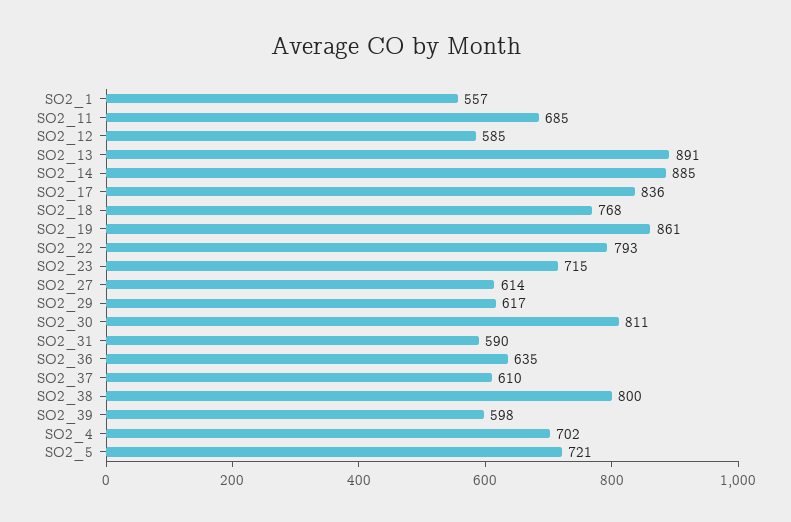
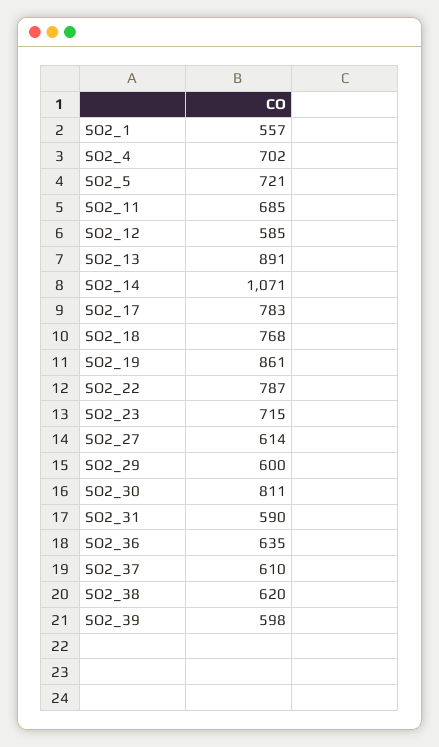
  {
    "SO2_1": 557,
    "SO2_11": 685,
    "SO2_12": 585,
    "SO2_13": 891,
-   "SO2_14": 885,
+   "SO2_14": 1071,
-   "SO2_17": 836,
+   "SO2_17": 783,
    "SO2_18": 768,
    "SO2_19": 861,
-   "SO2_22": 793,
+   "SO2_22": 787,
    "SO2_23": 715,
    "SO2_27": 614,
-   "SO2_29": 617,
+   "SO2_29": 600,
    "SO2_30": 811,
    "SO2_31": 590,
    "SO2_36": 635,
    "SO2_37": 610,
-   "SO2_38": 800,
+   "SO2_38": 620,
    "SO2_39": 598,
    "SO2_4": 702,
    "SO2_5": 721
  }

